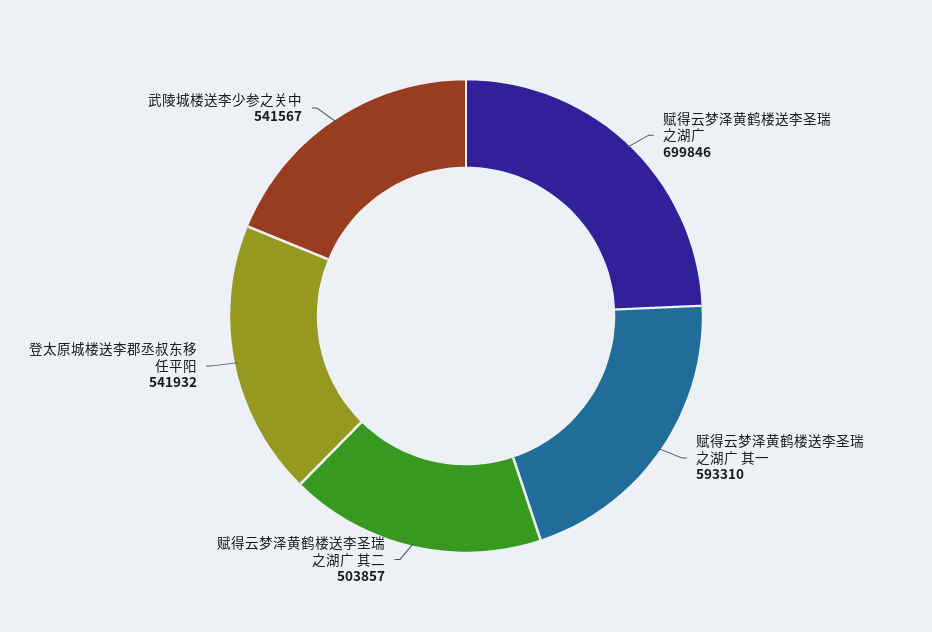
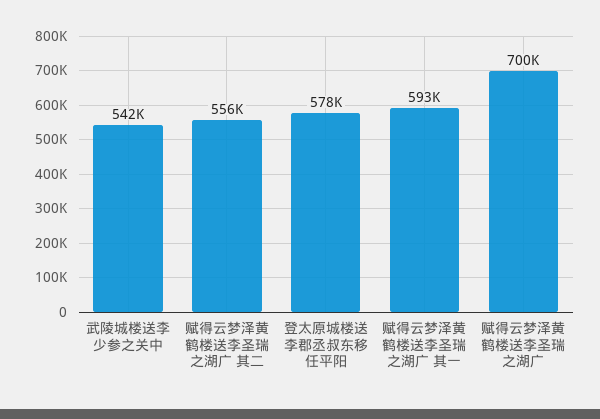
  {
    "赋得云梦泽黄鹤楼送李圣瑞之湖广": 699846,
    "赋得云梦泽黄鹤楼送李圣瑞之湖广 其一": 593310,
-   "赋得云梦泽黄鹤楼送李圣瑞之湖广 其二": 503857,
+   "赋得云梦泽黄鹤楼送李圣瑞之湖广 其二": 556000,
-   "登太原城楼送李郡丞叔东移任平阳": 541932,
+   "登太原城楼送李郡丞叔东移任平阳": 578000,
    "武陵城楼送李少参之关中": 541567
  }

